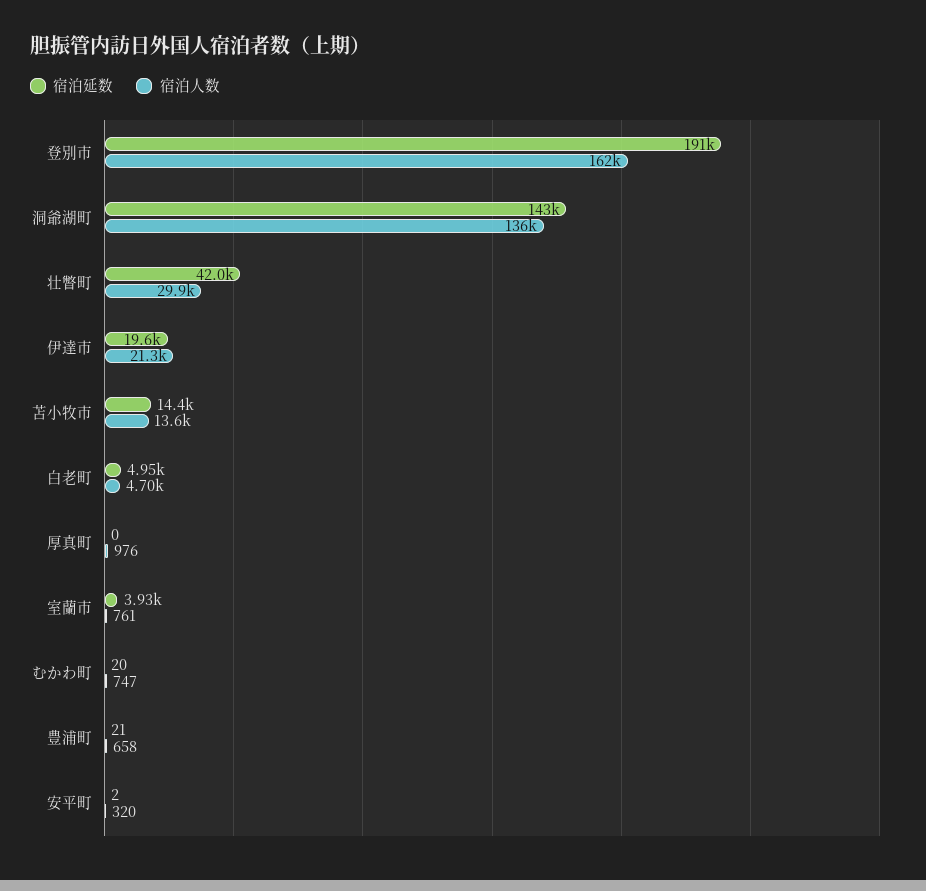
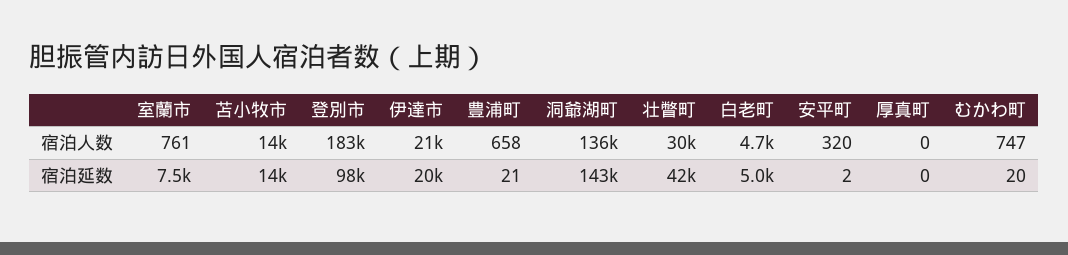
  {
    "宿泊延数": {
-     "登別市": 191000,
+     "登別市": 98000,
      "洞爺湖町": 143000,
      "壮瞥町": 42000,
      "伊達市": 19600,
      "苫小牧市": 14400,
      "白老町": 4950,
      "厚真町": 0,
-     "室蘭市": 3930,
+     "室蘭市": 7500,
      "むかわ町": 20,
      "豊浦町": 21,
      "安平町": 2
    },
    "宿泊人数": {
-     "登別市": 162000,
+     "登別市": 183000,
      "洞爺湖町": 136000,
      "壮瞥町": 29900,
      "伊達市": 21300,
      "苫小牧市": 13600,
      "白老町": 4700,
-     "厚真町": 976,
+     "厚真町": 0,
      "室蘭市": 761,
      "むかわ町": 747,
      "豊浦町": 658,
      "安平町": 320
    }
  }

